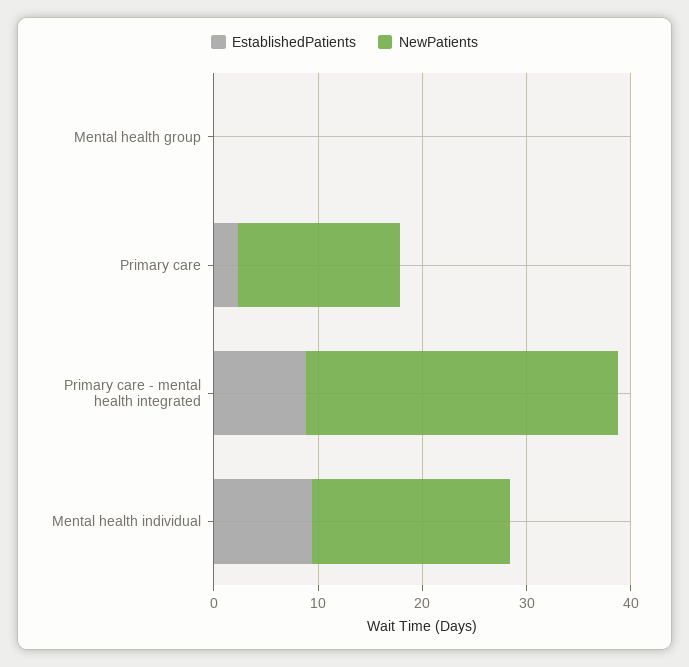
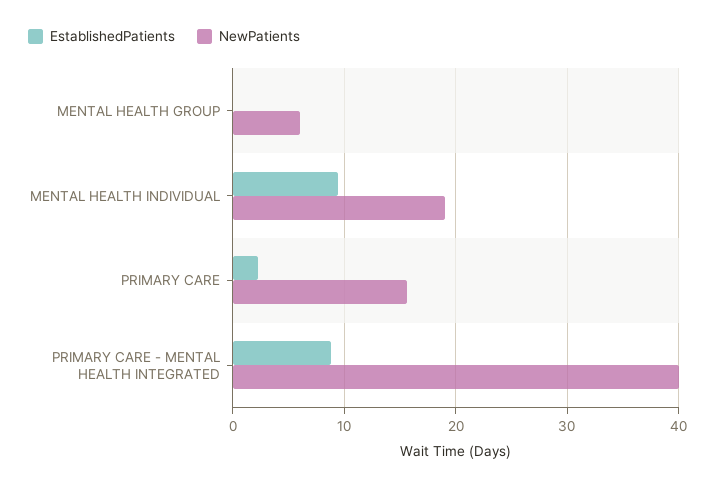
  {
    "EstablishedPatients": {
      "Mental health group": 0,
      "Primary care": 2,
      "Primary care - mental health integrated": 9,
      "Mental health individual": 9
    },
    "NewPatients": {
-     "Mental health group": 0,
+     "Mental health group": 6,
      "Primary care": 16,
-     "Primary care - mental health integrated": 30,
+     "Primary care - mental health integrated": 40,
      "Mental health individual": 19
    }
  }

